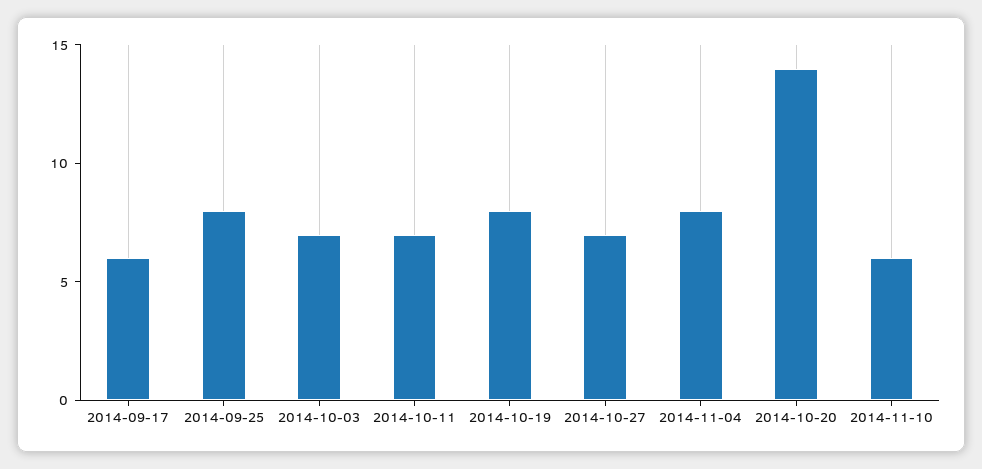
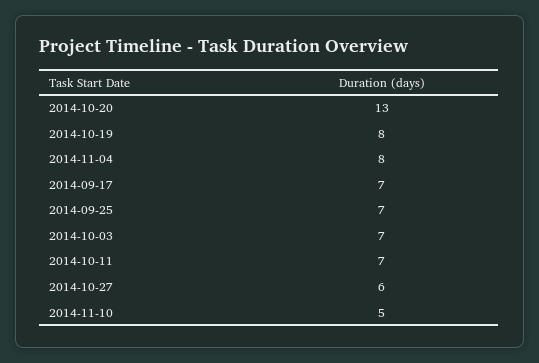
  {
-   "2014-09-17": 6,
+   "2014-09-17": 7,
-   "2014-09-25": 8,
+   "2014-09-25": 7,
    "2014-10-03": 7,
    "2014-10-11": 7,
    "2014-10-19": 8,
-   "2014-10-27": 7,
+   "2014-10-27": 6,
    "2014-11-04": 8,
-   "2014-10-20": 14,
+   "2014-10-20": 13,
-   "2014-11-10": 6
+   "2014-11-10": 5
  }

